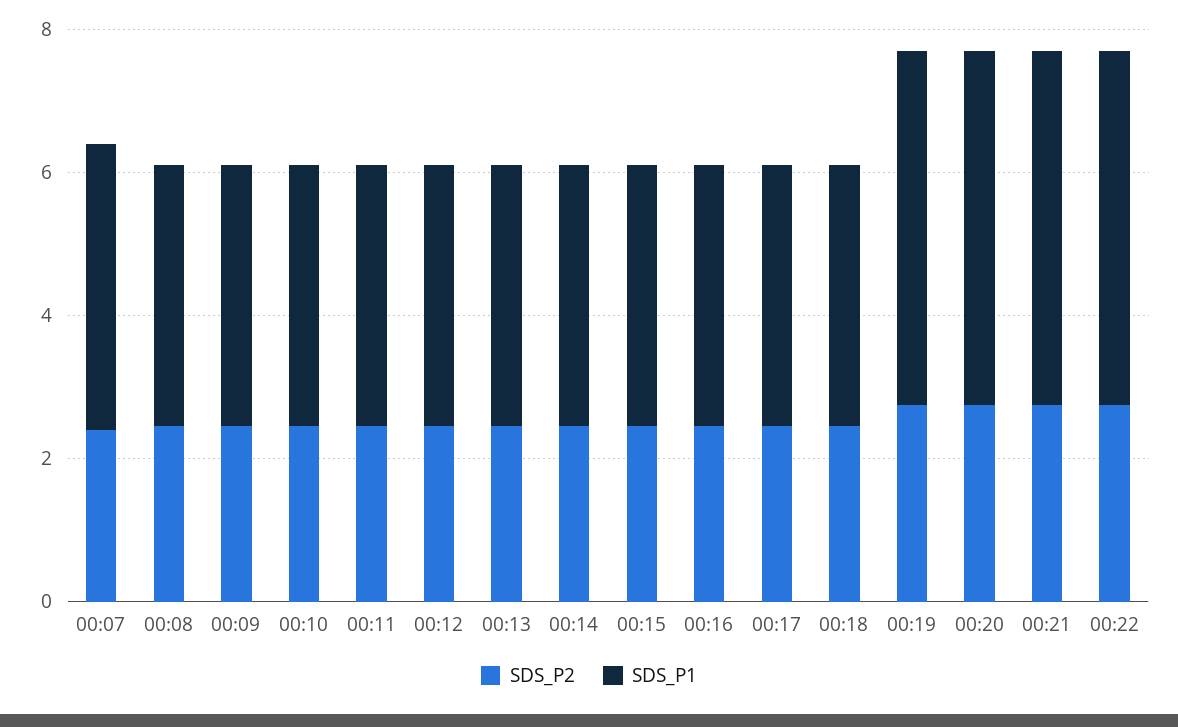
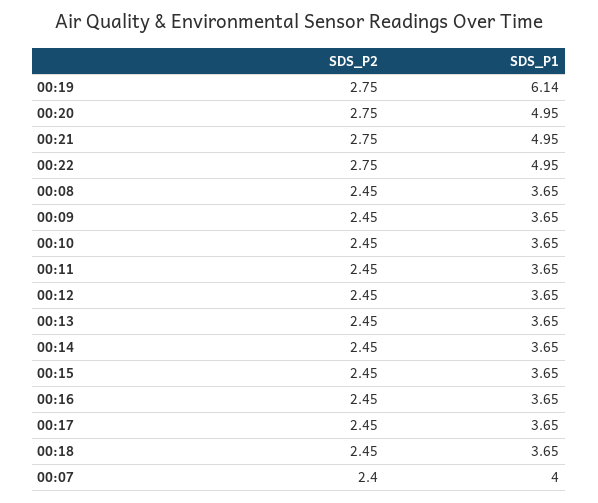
  {
    "SDS_P2": {
      "00:07": 2.4,
      "00:08": 2.45,
      "00:09": 2.45,
      "00:10": 2.45,
      "00:11": 2.45,
      "00:12": 2.45,
      "00:13": 2.45,
      "00:14": 2.45,
      "00:15": 2.45,
      "00:16": 2.45,
      "00:17": 2.45,
      "00:18": 2.45,
      "00:19": 2.75,
      "00:20": 2.75,
      "00:21": 2.75,
      "00:22": 2.75
    },
    "SDS_P1": {
      "00:07": 4,
      "00:08": 3.65,
      "00:09": 3.65,
      "00:10": 3.65,
      "00:11": 3.65,
      "00:12": 3.65,
      "00:13": 3.65,
      "00:14": 3.65,
      "00:15": 3.65,
      "00:16": 3.65,
      "00:17": 3.65,
      "00:18": 3.65,
-     "00:19": 5,
+     "00:19": 6.14,
      "00:20": 4.95,
      "00:21": 4.95,
      "00:22": 4.95
    }
  }

